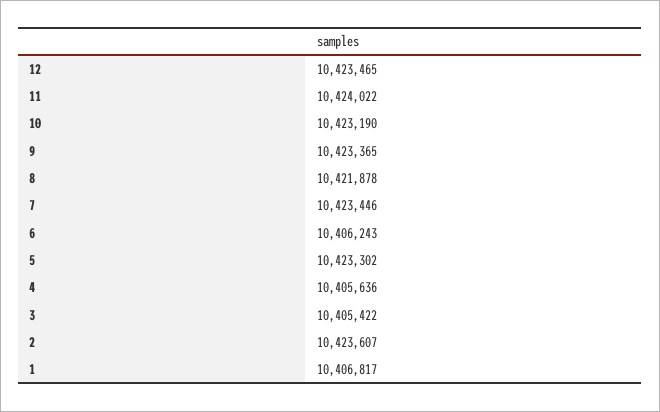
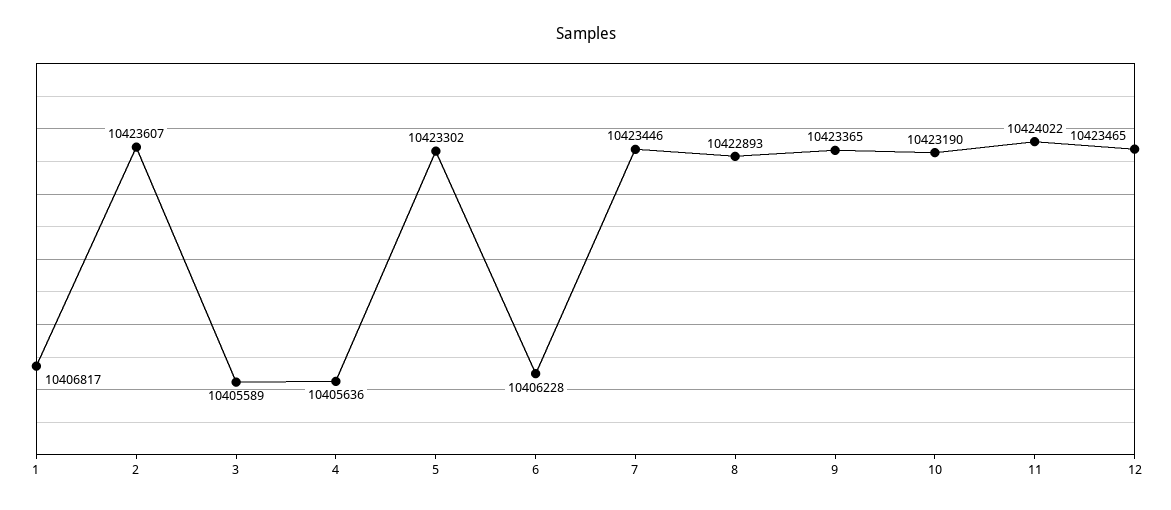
  {
    "12": 10423465,
    "11": 10424022,
    "10": 10423190,
    "9": 10423365,
-   "8": 10421878,
+   "8": 10422893,
    "7": 10423446,
-   "6": 10406243,
+   "6": 10406228,
    "5": 10423302,
    "4": 10405636,
-   "3": 10405422,
+   "3": 10405589,
    "2": 10423607,
    "1": 10406817
  }

